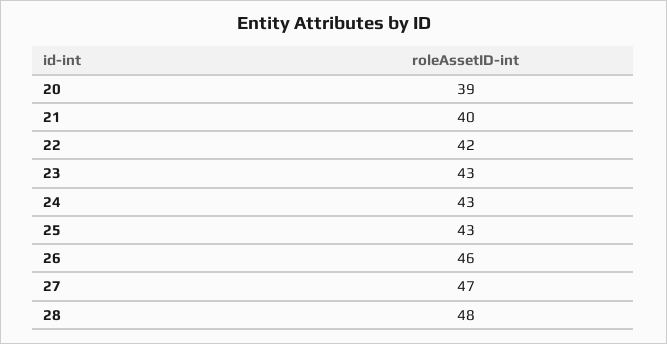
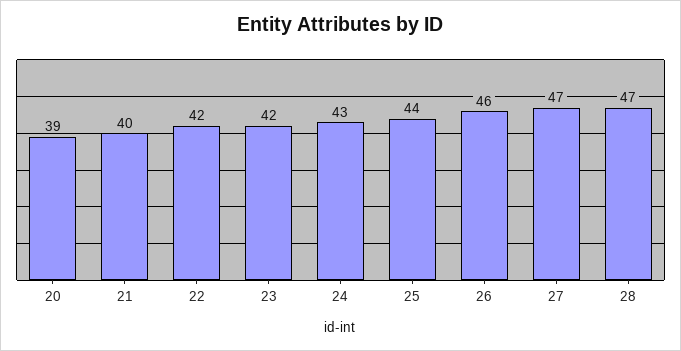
  {
    "20": 39,
    "21": 40,
    "22": 42,
-   "23": 43,
+   "23": 42,
    "24": 43,
-   "25": 43,
+   "25": 44,
    "26": 46,
    "27": 47,
-   "28": 48
+   "28": 47
  }

